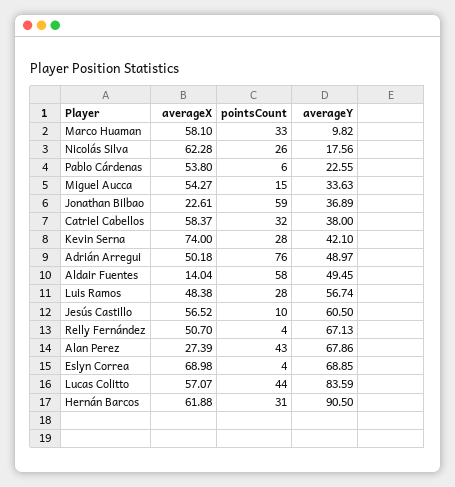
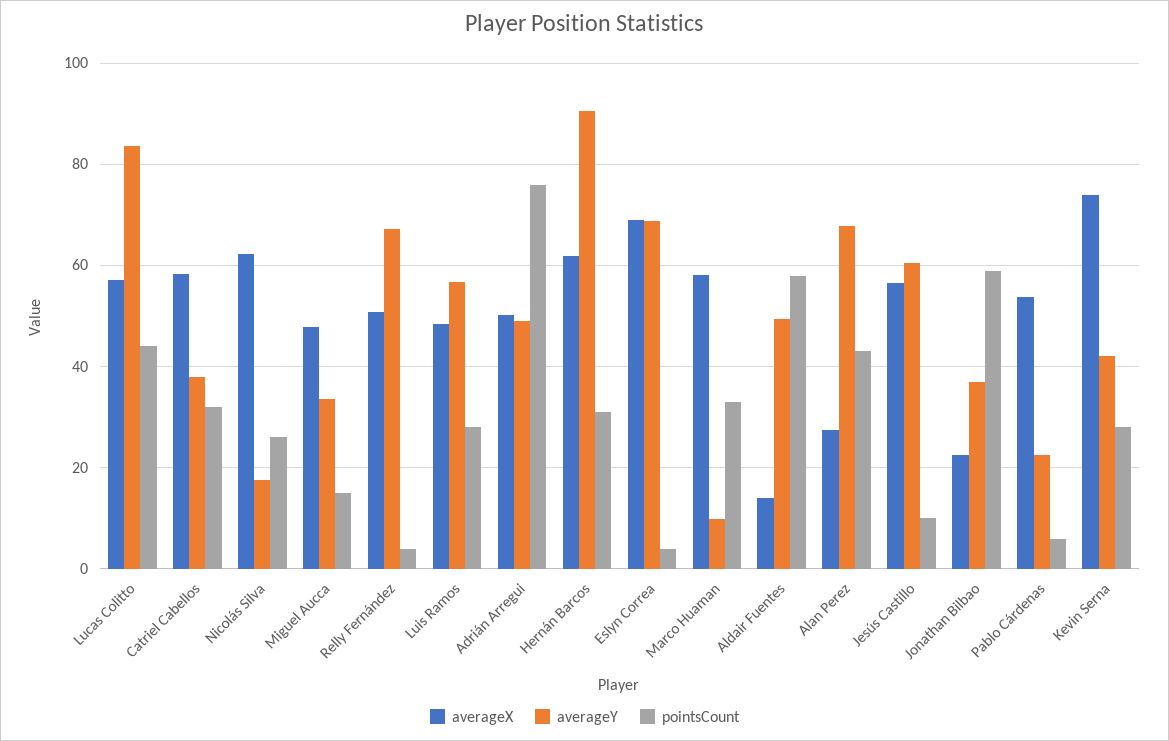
  {
    "averageX": {
      "Marco Huaman": 58.1,
      "Nicolás Silva": 62.28,
      "Pablo Cárdenas": 53.8,
-     "Miguel Aucca": 54.27,
+     "Miguel Aucca": 48,
      "Jonathan Bilbao": 22.61,
      "Catriel Cabellos": 58.37,
      "Kevin Serna": 74,
      "Adrián Arregui": 50.18,
      "Aldair Fuentes": 14.04,
      "Luis Ramos": 48.38,
      "Jesús Castillo": 56.52,
      "Relly Fernández": 50.7,
      "Alan Perez": 27.39,
      "Eslyn Correa": 68.98,
      "Lucas Colitto": 57.07,
      "Hernán Barcos": 61.88
    },
    "pointsCount": {
      "Marco Huaman": 33,
      "Nicolás Silva": 26,
      "Pablo Cárdenas": 6,
      "Miguel Aucca": 15,
      "Jonathan Bilbao": 59,
      "Catriel Cabellos": 32,
      "Kevin Serna": 28,
      "Adrián Arregui": 76,
      "Aldair Fuentes": 58,
      "Luis Ramos": 28,
      "Jesús Castillo": 10,
      "Relly Fernández": 4,
      "Alan Perez": 43,
      "Eslyn Correa": 4,
      "Lucas Colitto": 44,
      "Hernán Barcos": 31
    },
    "averageY": {
      "Marco Huaman": 9.82,
      "Nicolás Silva": 17.56,
      "Pablo Cárdenas": 22.55,
      "Miguel Aucca": 33.63,
      "Jonathan Bilbao": 36.89,
      "Catriel Cabellos": 38,
      "Kevin Serna": 42.1,
      "Adrián Arregui": 48.97,
      "Aldair Fuentes": 49.45,
      "Luis Ramos": 56.74,
      "Jesús Castillo": 60.5,
      "Relly Fernández": 67.13,
      "Alan Perez": 67.86,
      "Eslyn Correa": 68.85,
      "Lucas Colitto": 83.59,
      "Hernán Barcos": 90.5
    }
  }

